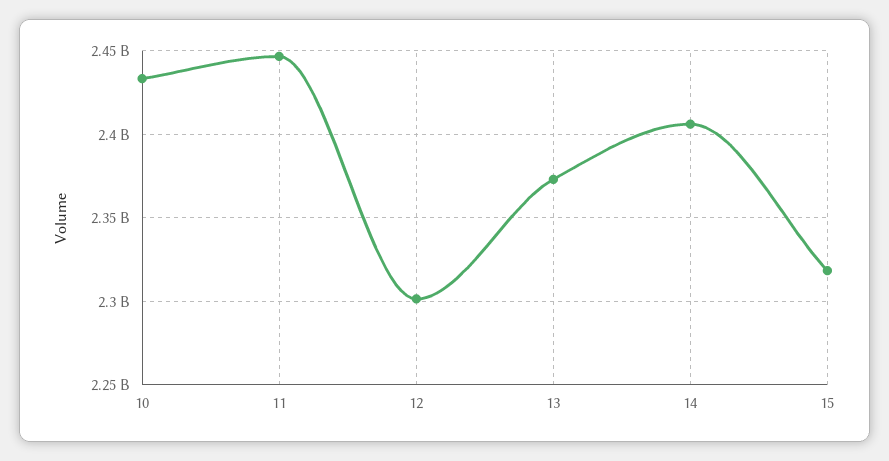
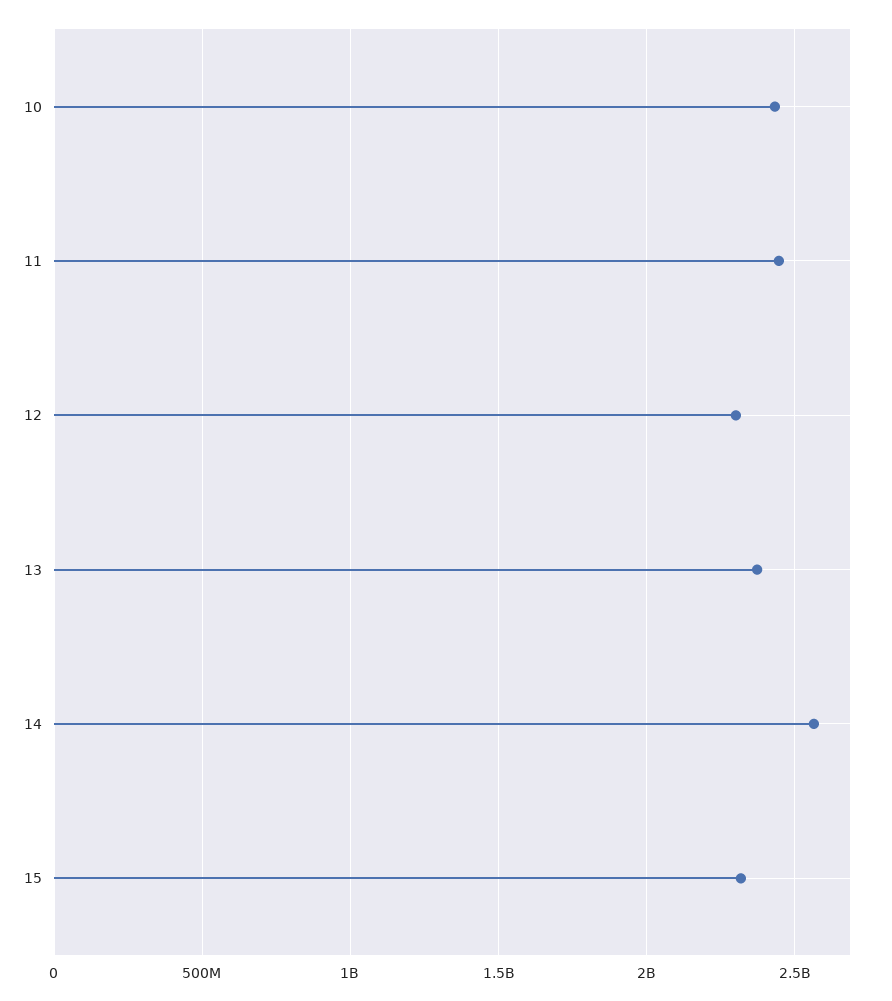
  {
    "10": 2435000000,
    "11": 2445000000,
    "12": 2300000000,
    "13": 2375000000,
-   "14": 2405000000,
+   "14": 2550000000,
    "15": 2320000000
  }

